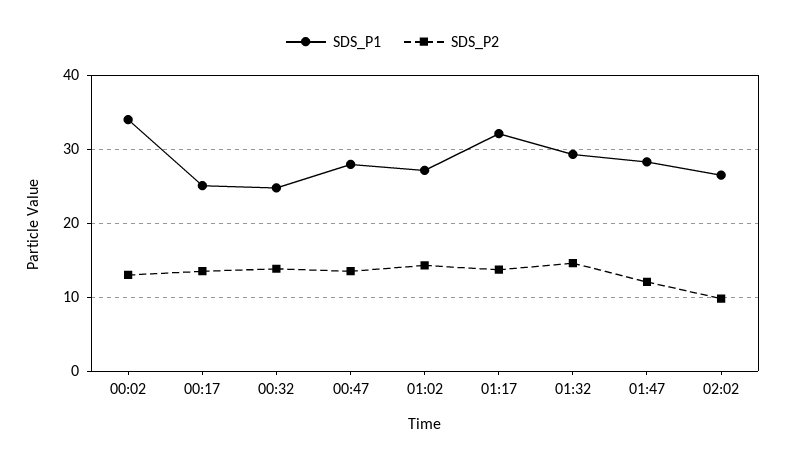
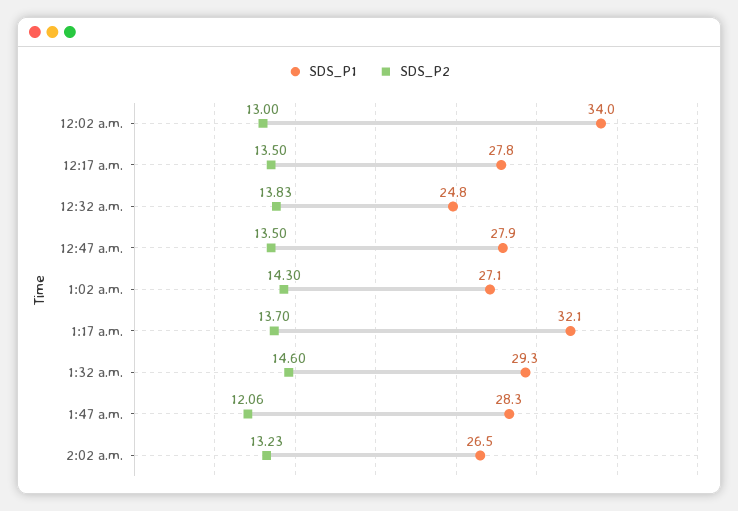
  {
    "SDS_P1": {
      "00:02": 34,
-     "00:17": 25,
+     "00:17": 27.8,
      "00:32": 24.8,
      "00:47": 27.9,
      "01:02": 27.1,
      "01:17": 32.1,
      "01:32": 29.3,
      "01:47": 28.3,
      "02:02": 26.5
    },
    "SDS_P2": {
      "00:02": 13,
      "00:17": 13.5,
      "00:32": 13.83,
      "00:47": 13.5,
      "01:02": 14.3,
      "01:17": 13.7,
      "01:32": 14.6,
      "01:47": 12.06,
-     "02:02": 10
+     "02:02": 13.23
    }
  }

